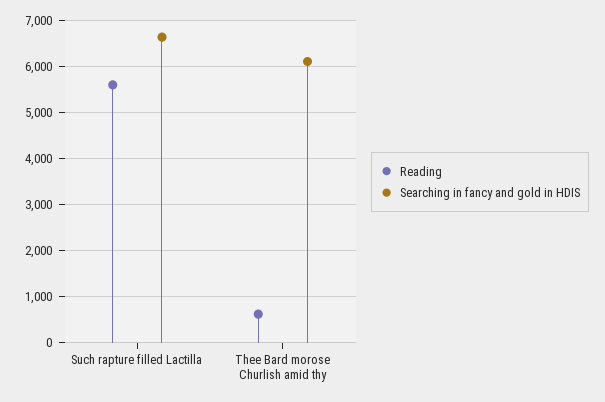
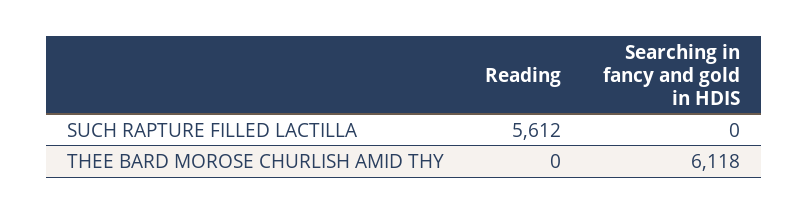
  {
    "Reading": {
      "Such rapture filled Lactilla": 5612,
-     "Thee Bard morose Churlish amid thy": 600
+     "Thee Bard morose Churlish amid thy": 0
    },
    "Searching in fancy and gold in HDIS": {
-     "Such rapture filled Lactilla": 6600,
+     "Such rapture filled Lactilla": 0,
      "Thee Bard morose Churlish amid thy": 6118
    }
  }

